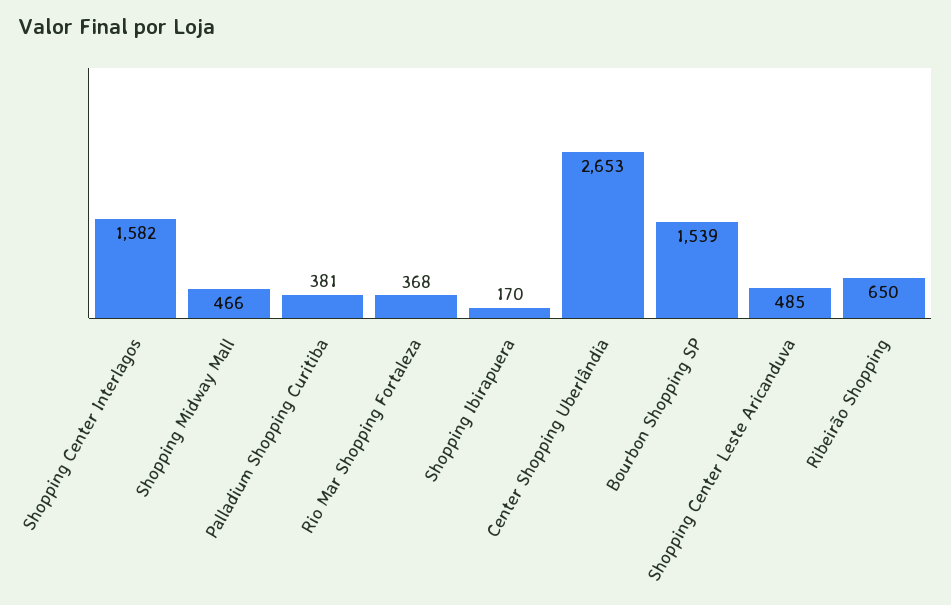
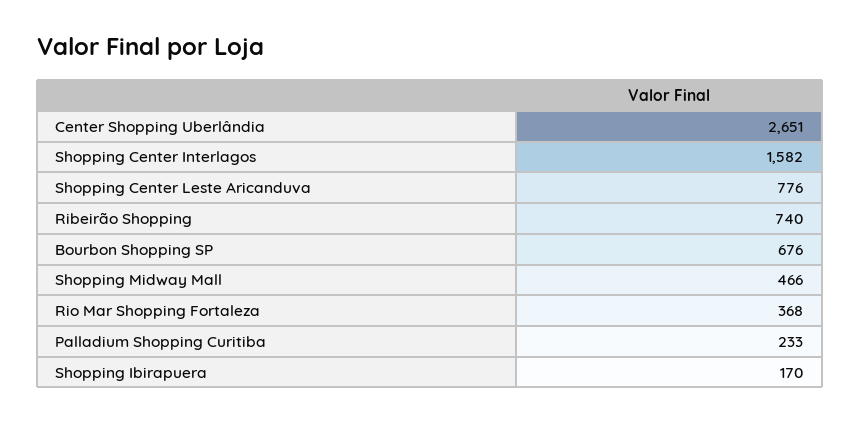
  {
    "Shopping Center Interlagos": 1582,
    "Shopping Midway Mall": 466,
-   "Palladium Shopping Curitiba": 381,
+   "Palladium Shopping Curitiba": 233,
    "Rio Mar Shopping Fortaleza": 368,
    "Shopping Ibirapuera": 170,
-   "Center Shopping Uberlândia": 2653,
+   "Center Shopping Uberlândia": 2651,
-   "Bourbon Shopping SP": 1539,
+   "Bourbon Shopping SP": 676,
-   "Shopping Center Leste Aricanduva": 485,
+   "Shopping Center Leste Aricanduva": 776,
-   "Ribeirão Shopping": 650
+   "Ribeirão Shopping": 740
  }

